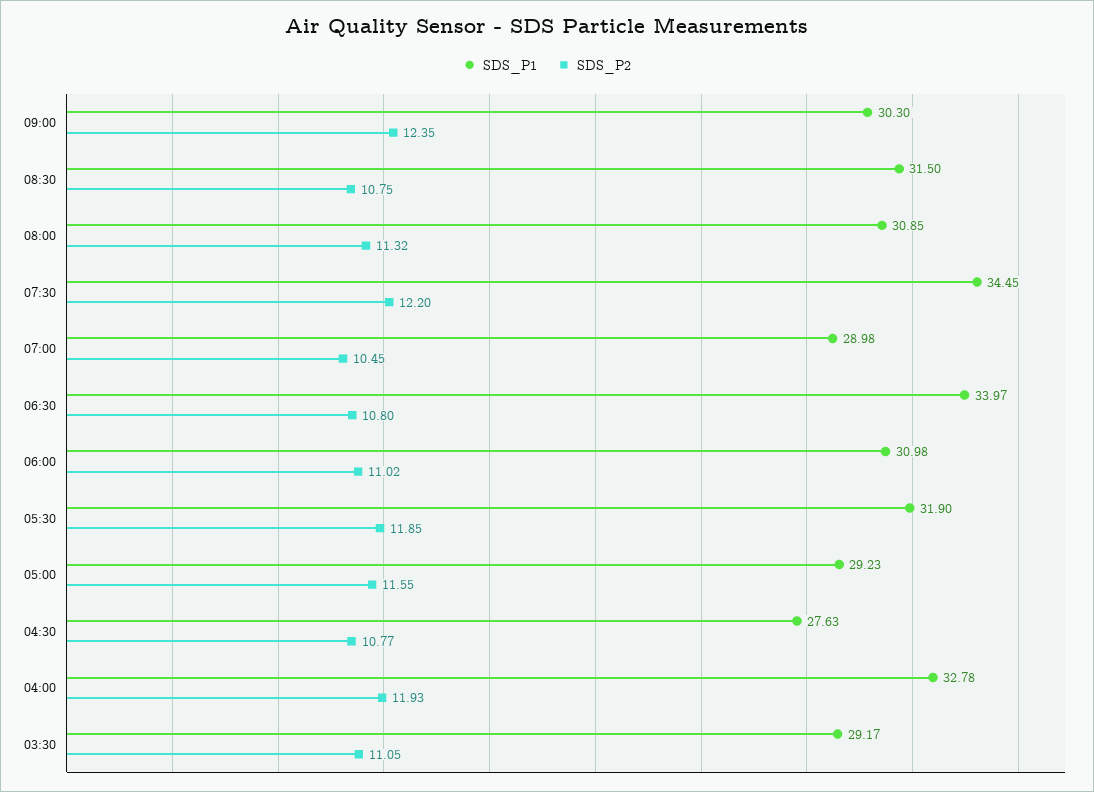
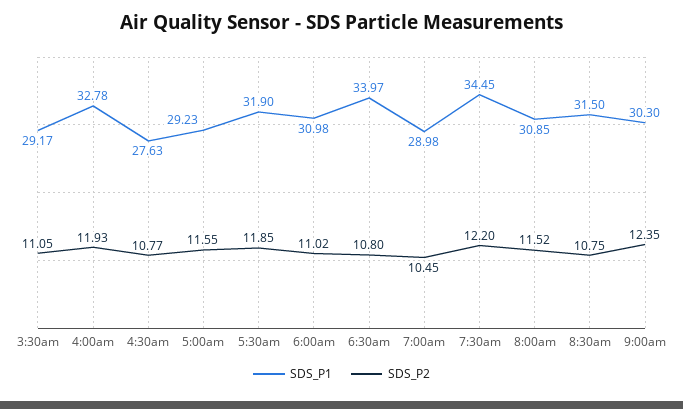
  {
    "SDS_P1": {
      "09:00": 30.3,
      "08:30": 31.5,
      "08:00": 30.85,
      "07:30": 34.45,
      "07:00": 28.98,
      "06:30": 33.97,
      "06:00": 30.98,
      "05:30": 31.9,
      "05:00": 29.23,
      "04:30": 27.63,
      "04:00": 32.78,
      "03:30": 29.17
    },
    "SDS_P2": {
      "09:00": 12.35,
      "08:30": 10.75,
-     "08:00": 11.32,
+     "08:00": 11.52,
      "07:30": 12.2,
      "07:00": 10.45,
      "06:30": 10.8,
      "06:00": 11.02,
      "05:30": 11.85,
      "05:00": 11.55,
      "04:30": 10.77,
      "04:00": 11.93,
      "03:30": 11.05
    }
  }

